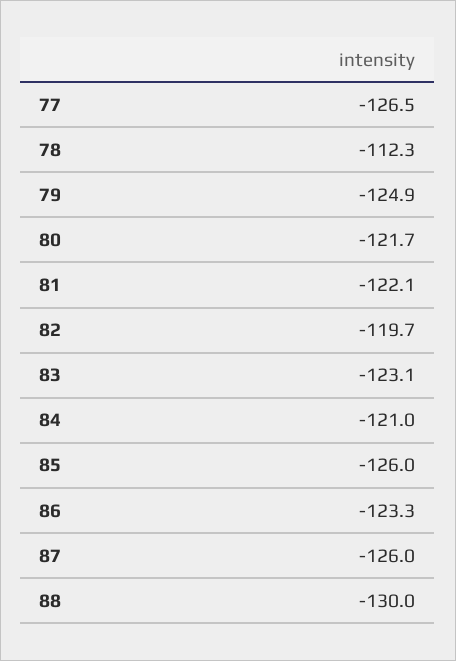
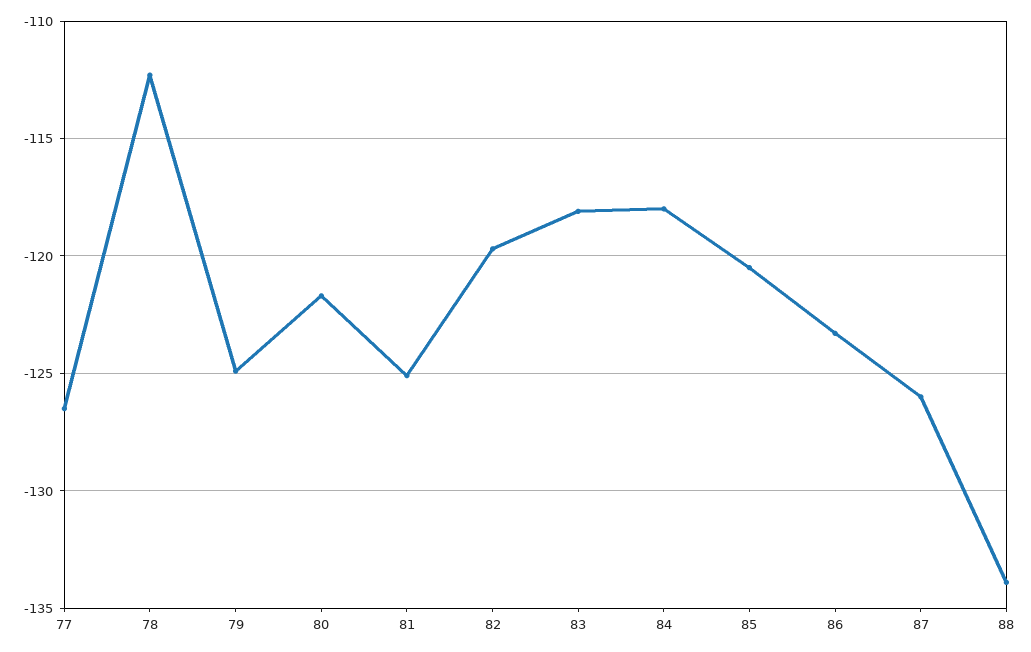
  {
    "77": -126.5,
    "78": -112.3,
    "79": -124.9,
    "80": -121.7,
-   "81": -122.1,
+   "81": -125,
    "82": -119.7,
-   "83": -123.1,
+   "83": -118,
-   "84": -121,
+   "84": -118,
-   "85": -126,
+   "85": -120.5,
    "86": -123.3,
    "87": -126,
-   "88": -130
+   "88": -134
  }

